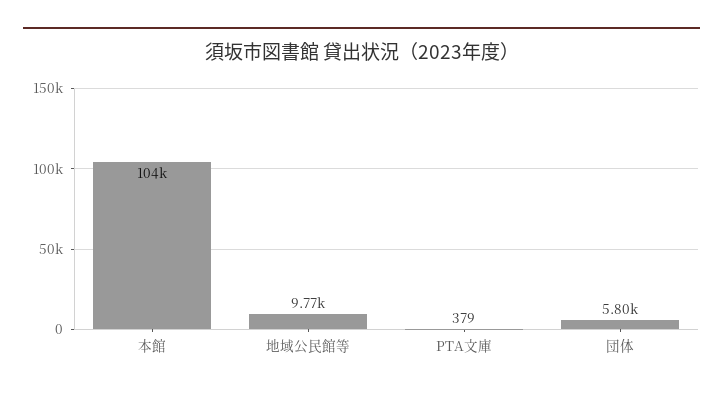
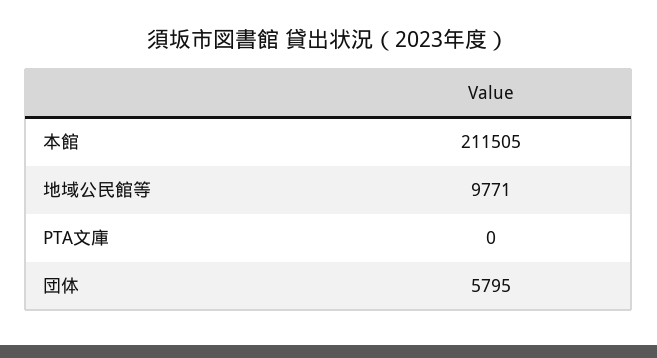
  {
-   "本館": 104000,
+   "本館": 211505,
    "地域公民館等": 9771,
-   "PTA文庫": 379,
+   "PTA文庫": 0,
    "団体": 5795
  }

